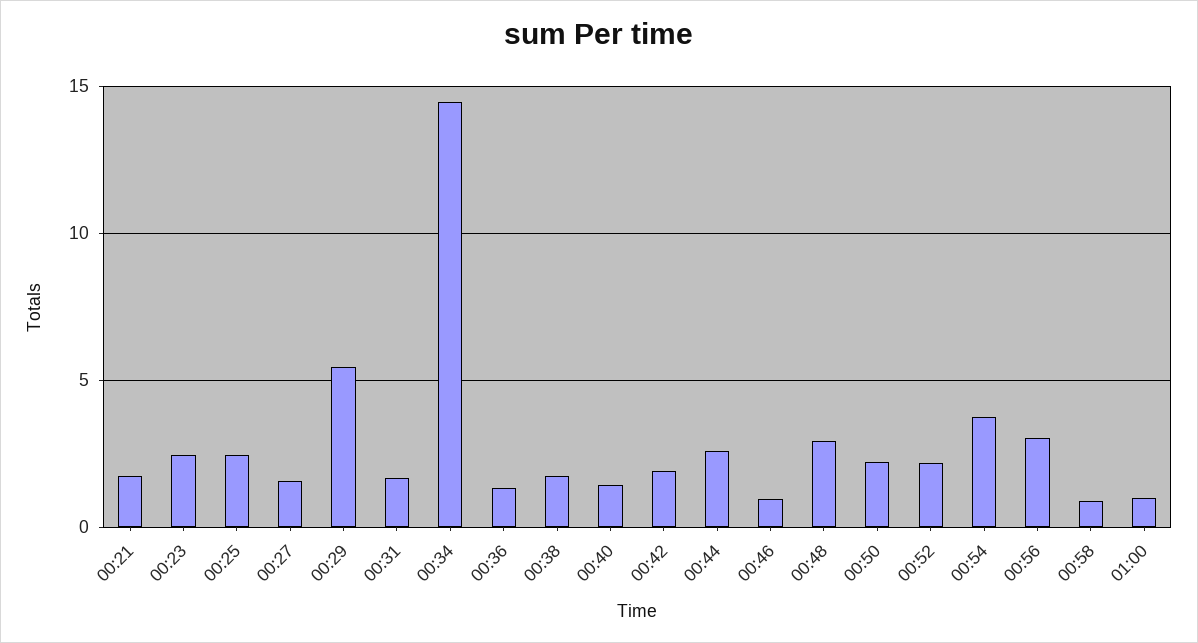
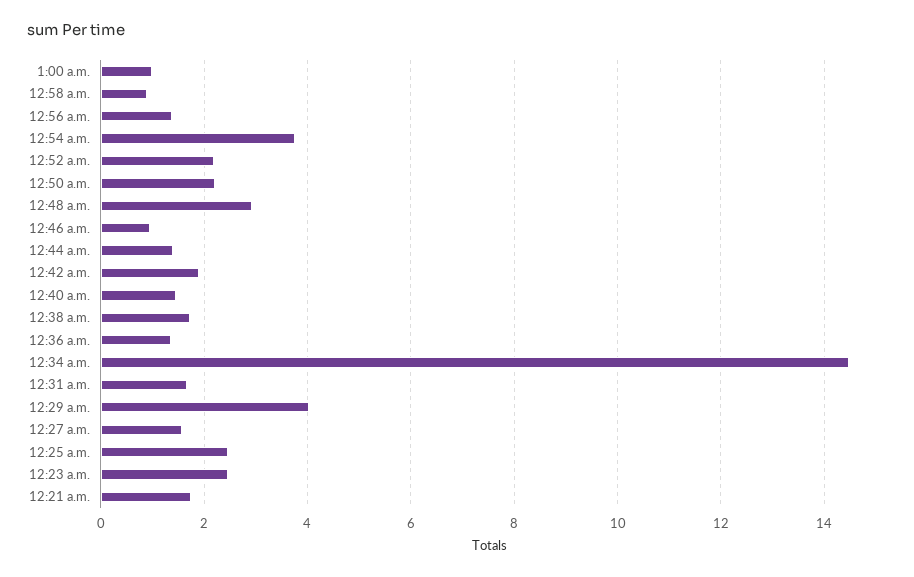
  {
    "00:21": 1.8,
    "00:23": 2.4,
    "00:25": 2.4,
    "00:27": 1.6,
-   "00:29": 5.5,
+   "00:29": 4,
    "00:31": 1.6,
    "00:34": 14.4,
    "00:36": 1.4,
    "00:38": 1.8,
    "00:40": 1.4,
    "00:42": 2,
-   "00:44": 2.5,
+   "00:44": 1.4,
    "00:46": 1,
    "00:48": 3,
    "00:50": 2.2,
    "00:52": 2.2,
    "00:54": 3.8,
-   "00:56": 3,
+   "00:56": 1.4,
    "00:58": 1,
    "01:00": 1
  }

